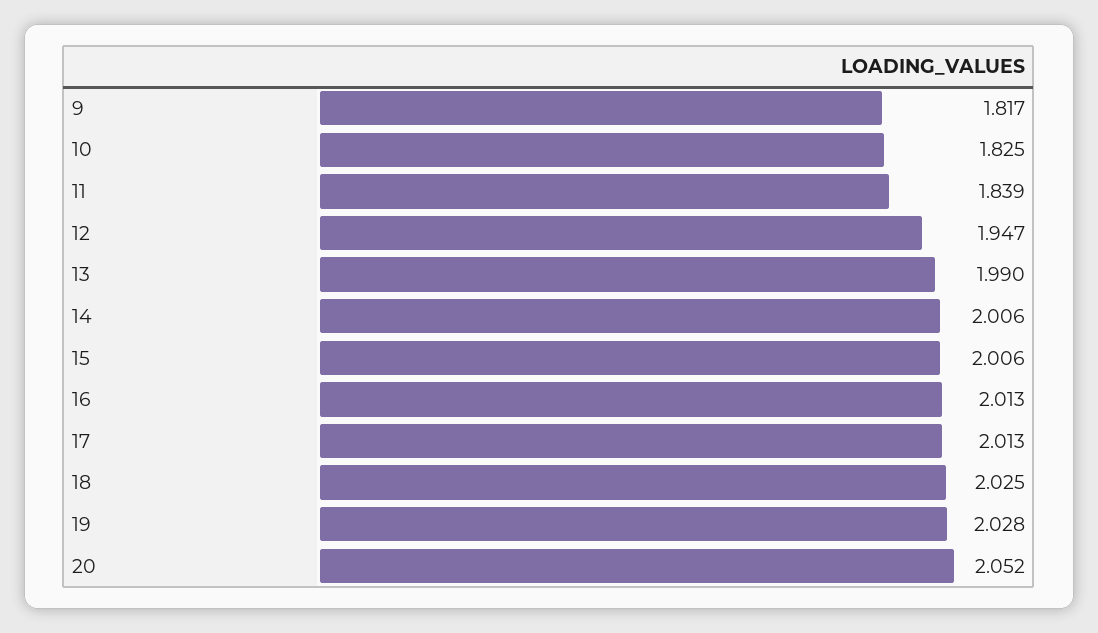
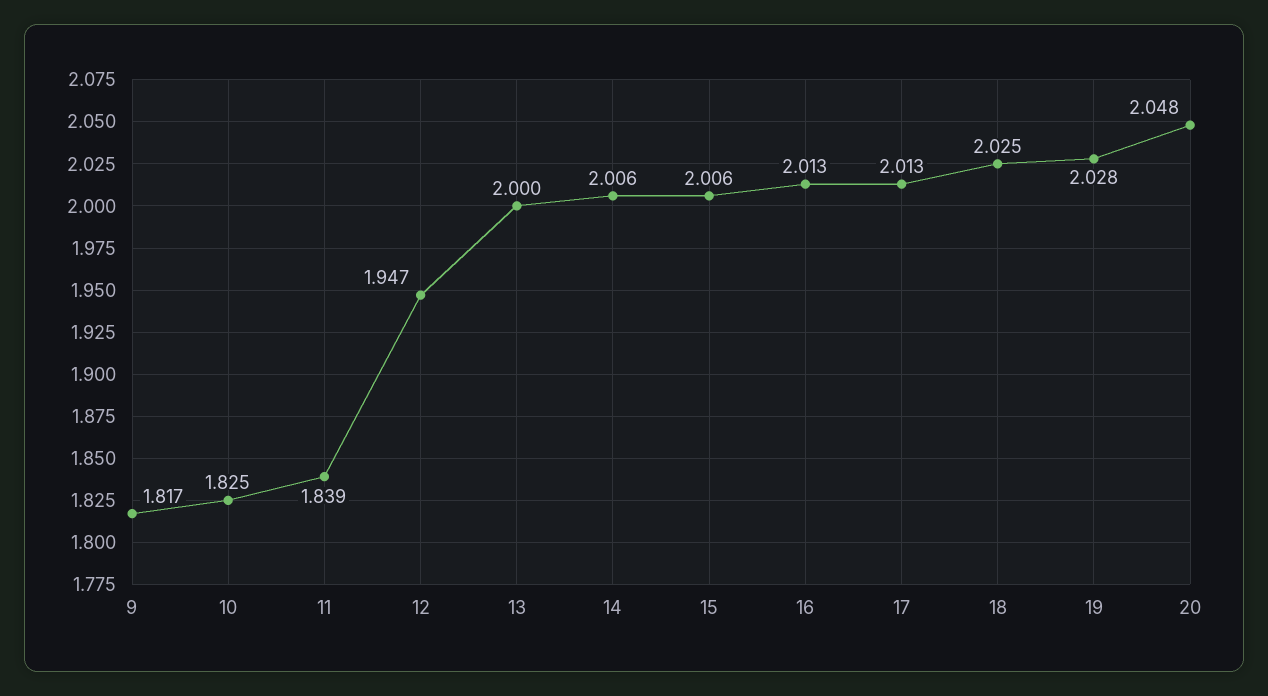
  {
    "9": 1.817,
    "10": 1.825,
    "11": 1.839,
    "12": 1.947,
-   "13": 1.99,
+   "13": 2,
    "14": 2.006,
    "15": 2.006,
    "16": 2.013,
    "17": 2.013,
    "18": 2.025,
    "19": 2.028,
-   "20": 2.052
+   "20": 2.048
  }

